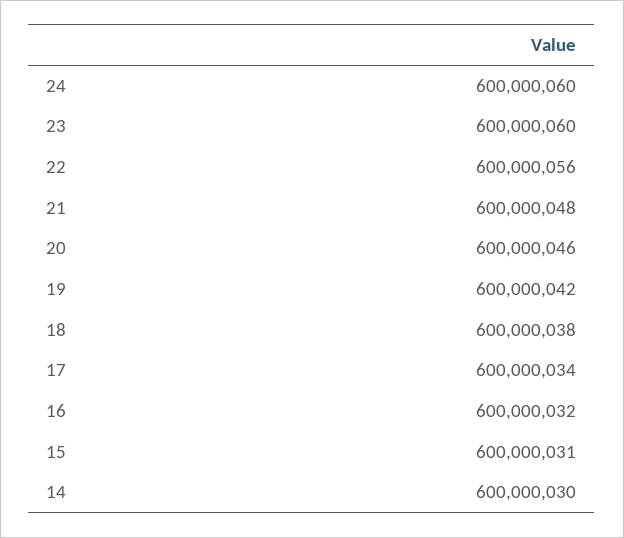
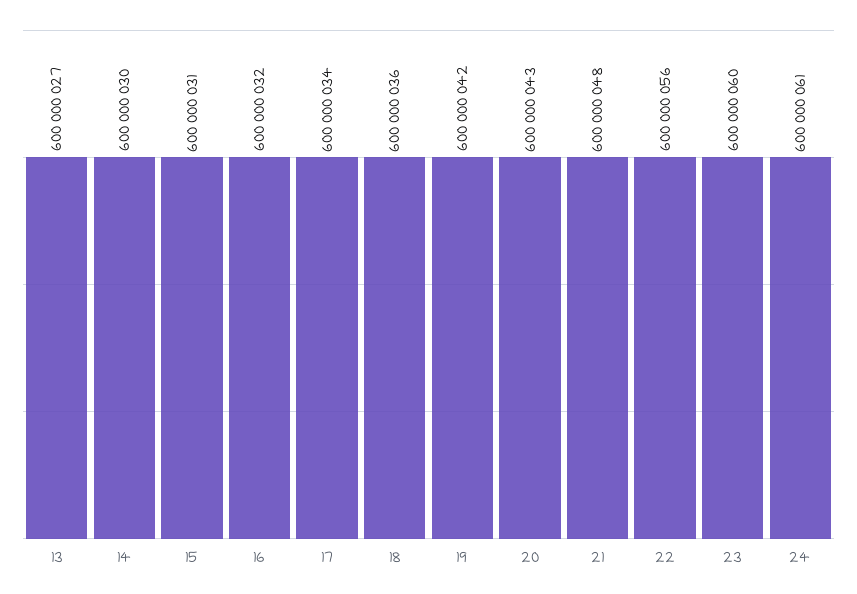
  {
-   "24": 600000060,
+   "24": 600000061,
    "23": 600000060,
    "22": 600000056,
    "21": 600000048,
-   "20": 600000046,
+   "20": 600000043,
    "19": 600000042,
-   "18": 600000038,
+   "18": 600000036,
    "17": 600000034,
    "16": 600000032,
    "15": 600000031,
-   "14": 600000030
+   "14": 600000030,
+   "13": 600000027
  }

